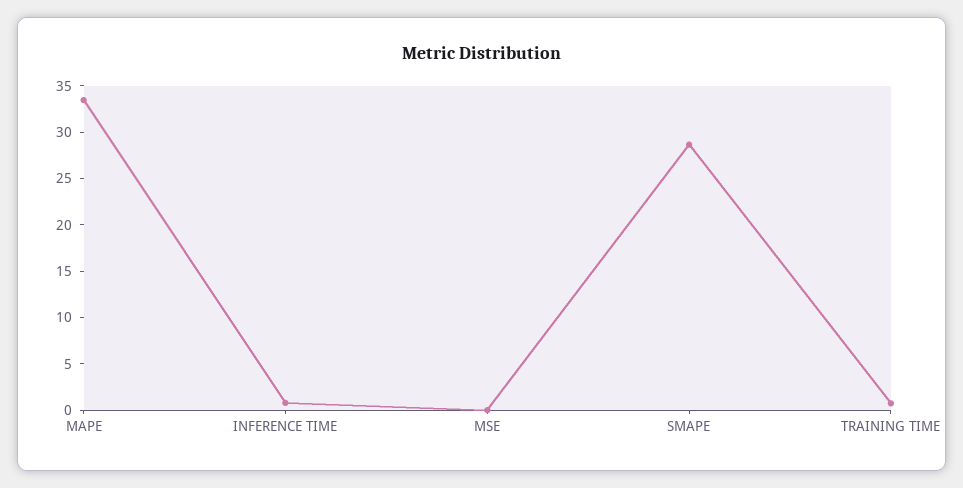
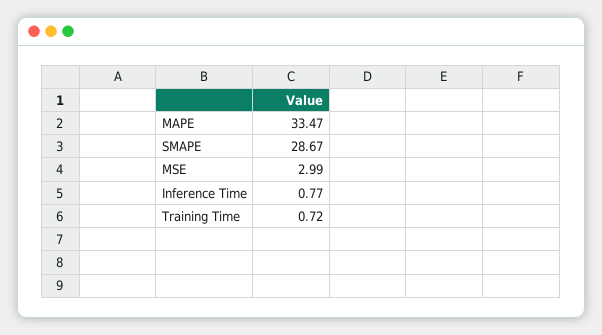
  {
    "MAPE": 33.47,
    "INFERENCE TIME": 0.77,
-   "MSE": 0,
+   "MSE": 2.99,
    "SMAPE": 28.67,
    "TRAINING TIME": 0.72
  }

